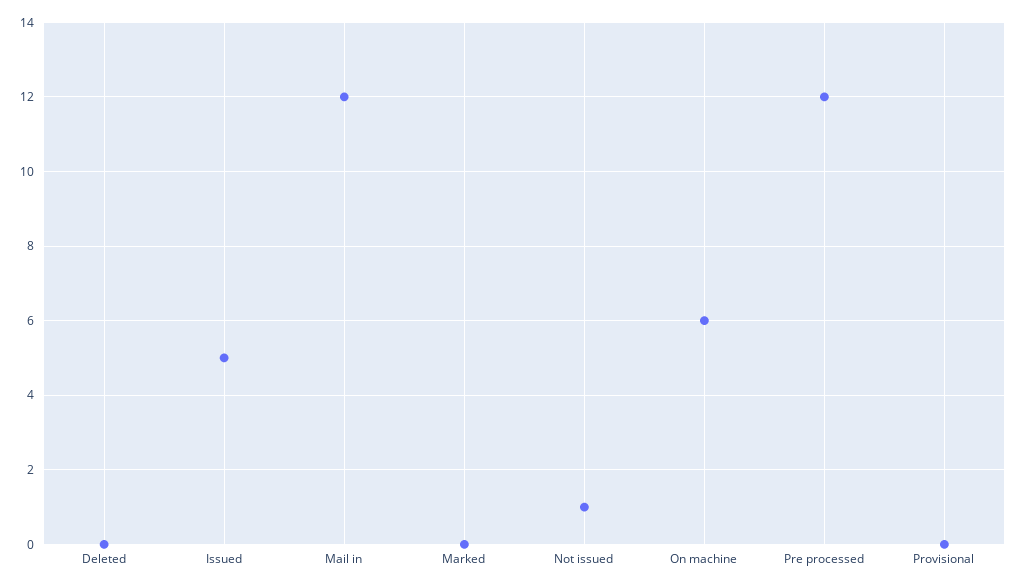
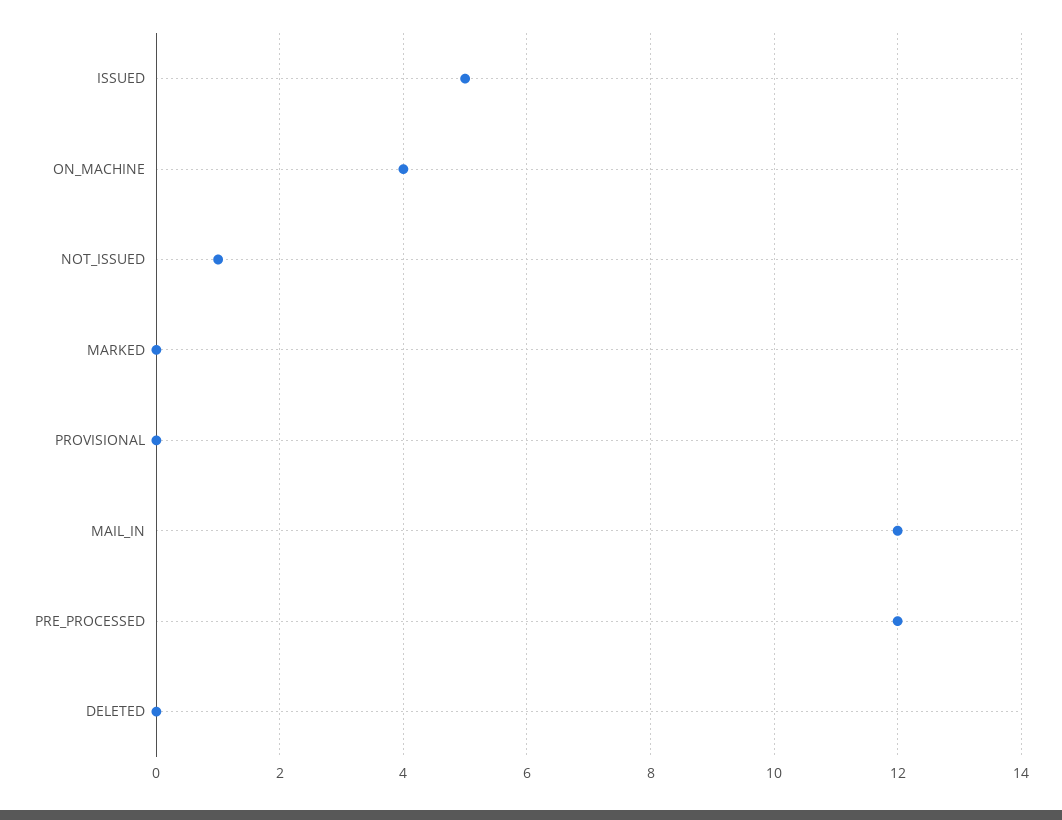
  {
    "Deleted": 0,
    "Issued": 5,
    "Mail in": 12,
    "Marked": 0,
    "Not issued": 1,
-   "On machine": 6,
+   "On machine": 4,
    "Pre processed": 12,
    "Provisional": 0
  }

